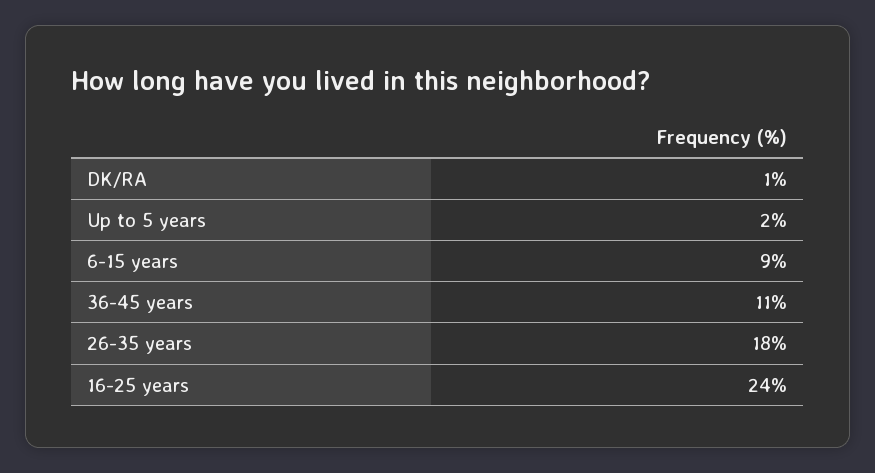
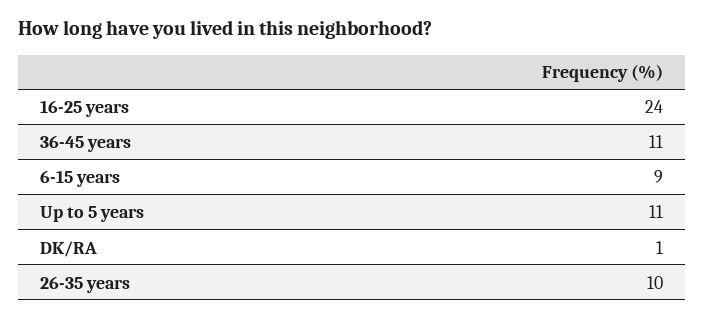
  {
    "DK/RA": 1,
-   "Up to 5 years": 2,
+   "Up to 5 years": 11,
    "6-15 years": 9,
    "36-45 years": 11,
-   "26-35 years": 18,
+   "26-35 years": 10,
    "16-25 years": 24
  }

